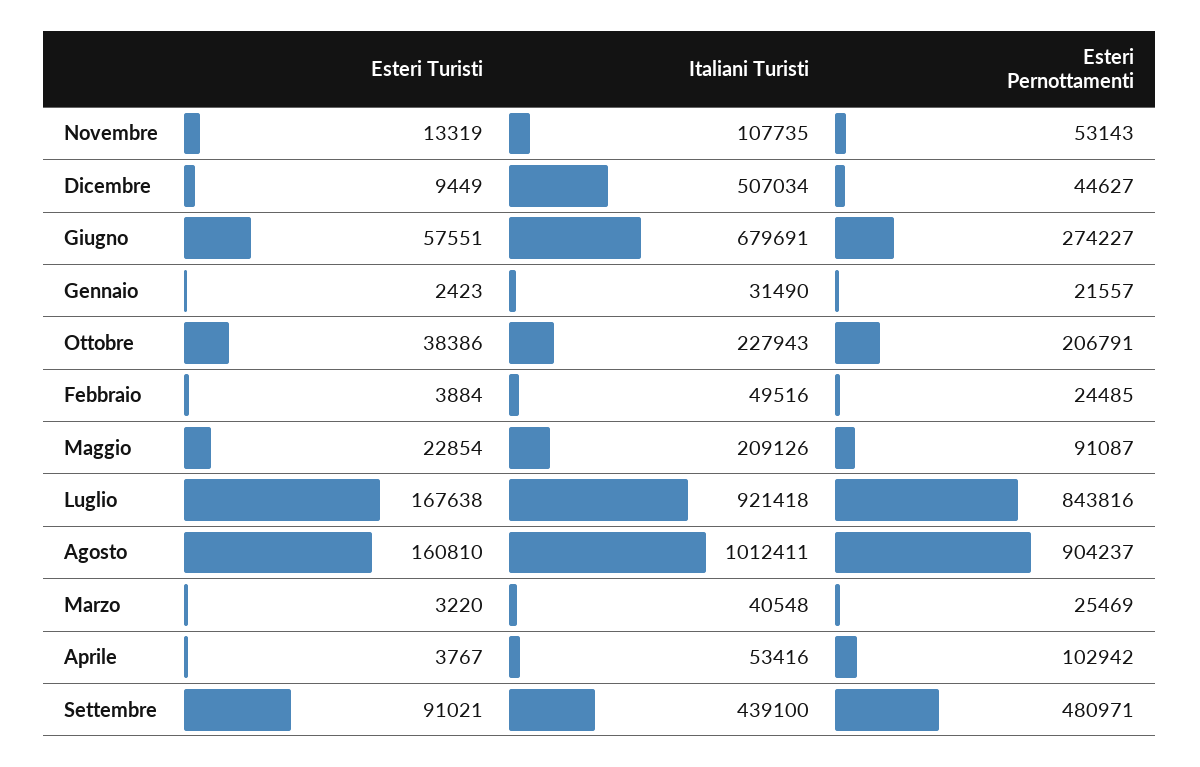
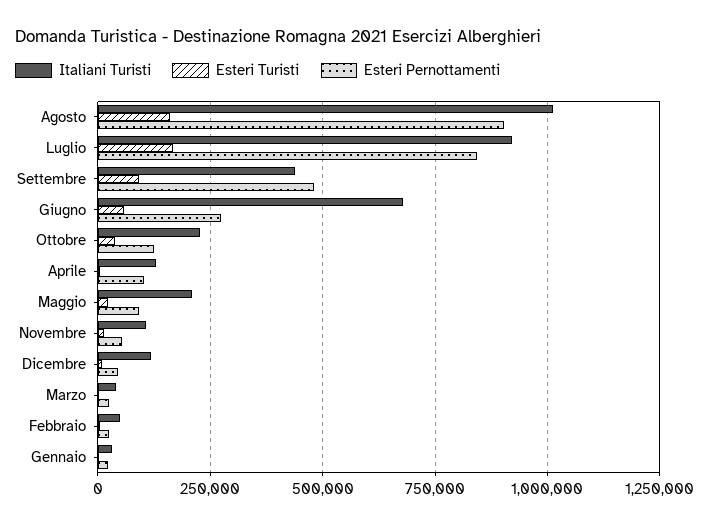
  {
    "Esteri Turisti": {
      "Novembre": 13319,
      "Dicembre": 9449,
      "Giugno": 57551,
      "Gennaio": 2423,
      "Ottobre": 38386,
      "Febbraio": 3884,
      "Maggio": 22854,
      "Luglio": 167638,
      "Agosto": 160810,
      "Marzo": 3220,
      "Aprile": 3767,
      "Settembre": 91021
    },
    "Italiani Turisti": {
      "Novembre": 107735,
-     "Dicembre": 507034,
+     "Dicembre": 125000,
      "Giugno": 679691,
      "Gennaio": 31490,
      "Ottobre": 227943,
      "Febbraio": 49516,
      "Maggio": 209126,
      "Luglio": 921418,
      "Agosto": 1012411,
      "Marzo": 40548,
-     "Aprile": 53416,
+     "Aprile": 125000,
      "Settembre": 439100
    },
    "Esteri Pernottamenti": {
      "Novembre": 53143,
      "Dicembre": 44627,
      "Giugno": 274227,
      "Gennaio": 21557,
-     "Ottobre": 206791,
+     "Ottobre": 125000,
      "Febbraio": 24485,
      "Maggio": 91087,
      "Luglio": 843816,
      "Agosto": 904237,
      "Marzo": 25469,
      "Aprile": 102942,
      "Settembre": 480971
    }
  }

